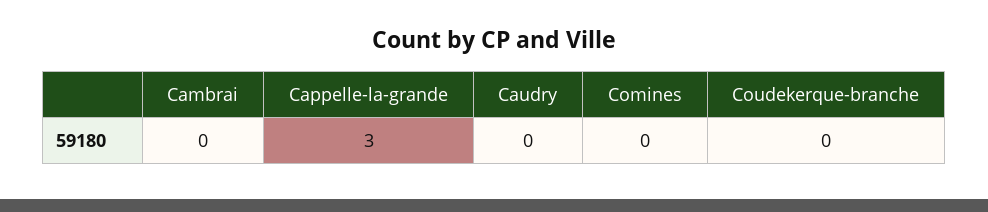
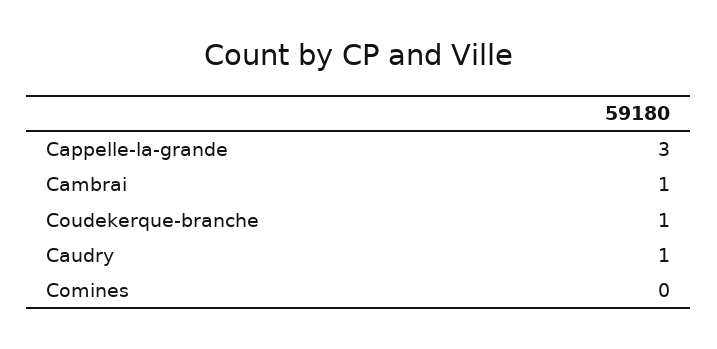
  {
-   "Cambrai": 0,
+   "Cambrai": 1,
    "Cappelle-la-grande": 3,
-   "Caudry": 0,
+   "Caudry": 1,
    "Comines": 0,
-   "Coudekerque-branche": 0
+   "Coudekerque-branche": 1
  }

